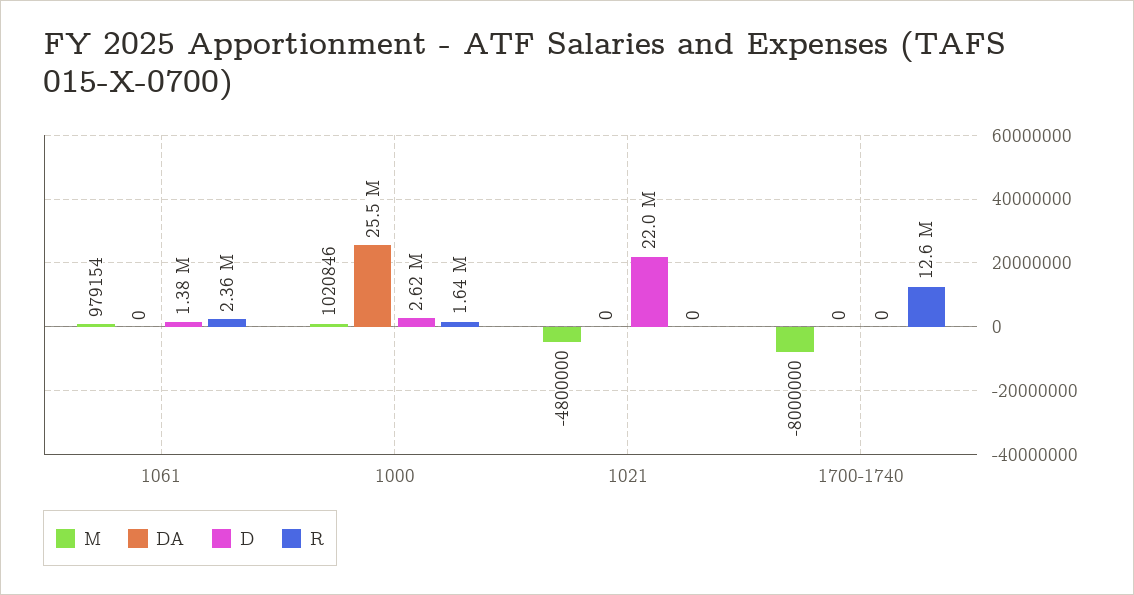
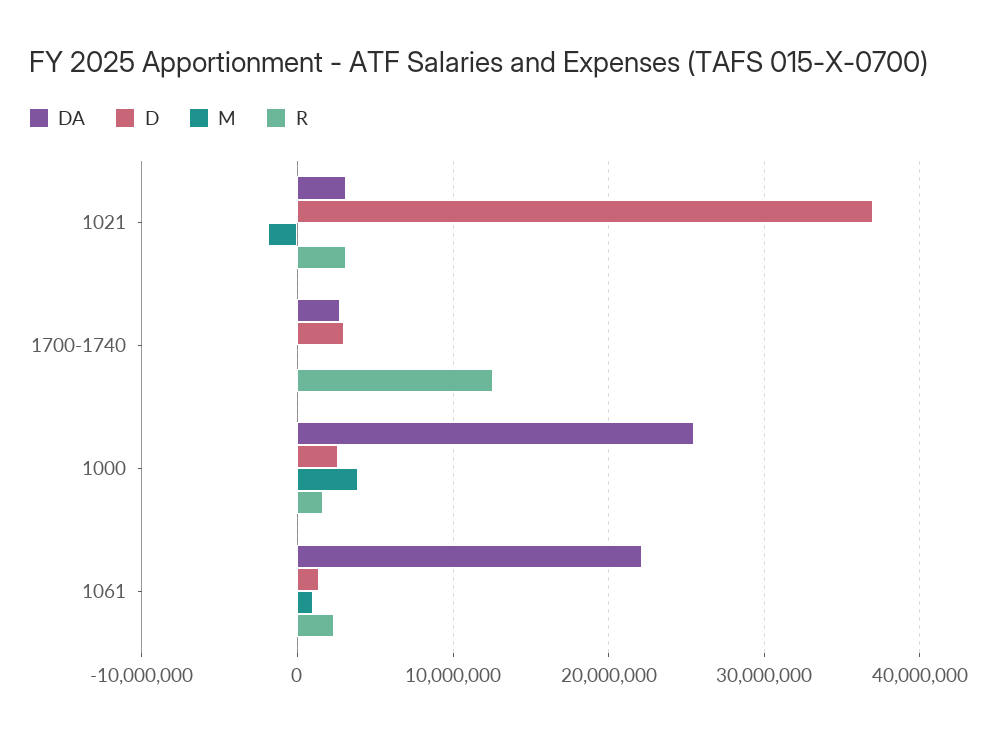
  {
    "M": {
      "1061": 979154,
-     "1000": 1020846,
+     "1000": 4000000,
-     "1021": -4800000,
+     "1021": -2000000,
-     "1700-1740": -8000000
+     "1700-1740": 0
    },
    "DA": {
-     "1061": 0,
+     "1061": 22000000,
      "1000": 25500000,
-     "1021": 0,
+     "1021": 3000000,
-     "1700-1740": 0
+     "1700-1740": 3000000
    },
    "D": {
      "1061": 1380000,
      "1000": 2620000,
-     "1021": 22000000,
+     "1021": 37000000,
-     "1700-1740": 0
+     "1700-1740": 3000000
    },
    "R": {
      "1061": 2360000,
      "1000": 1640000,
-     "1021": 0,
+     "1021": 3000000,
      "1700-1740": 12600000
    }
  }

